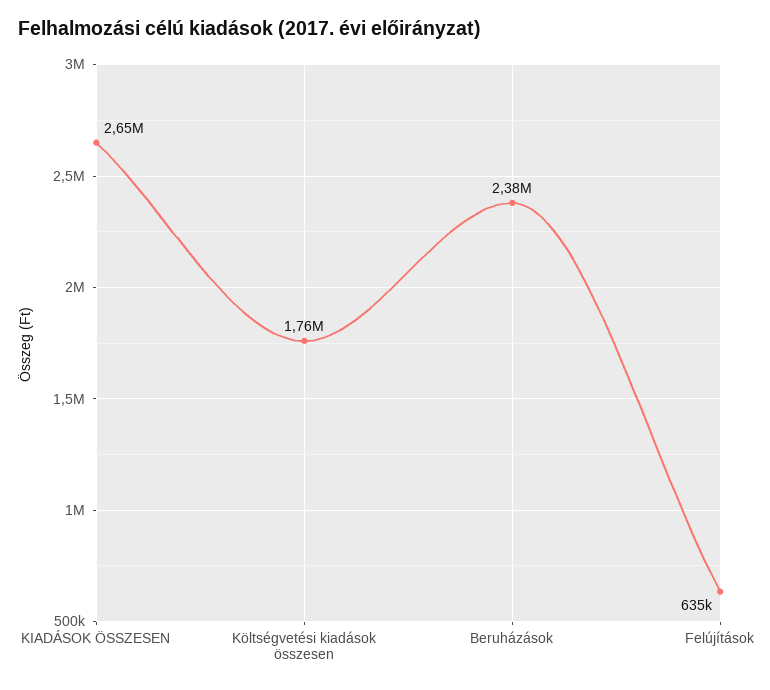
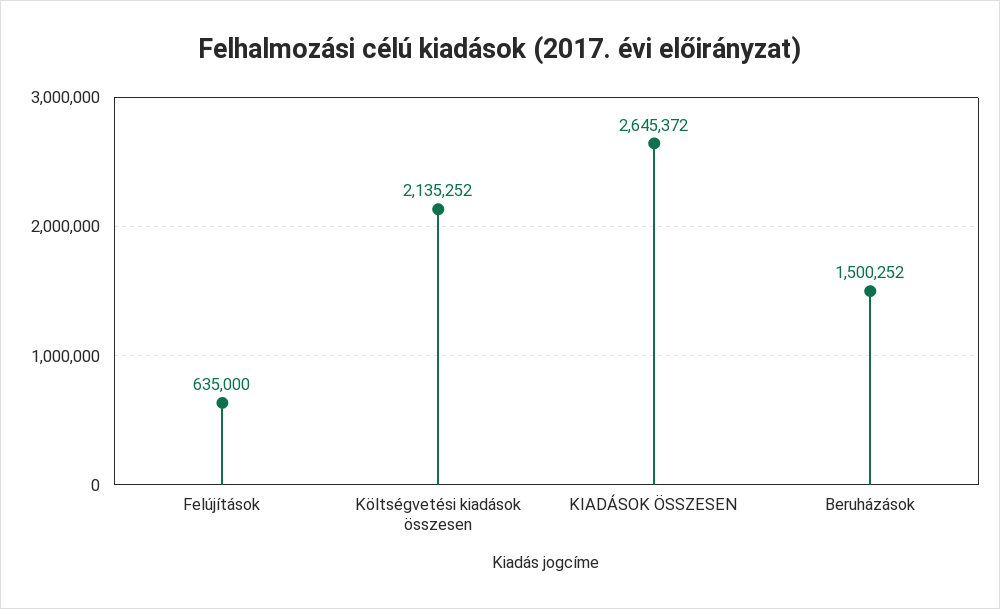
  {
    "KIADÁSOK ÖSSZESEN": 2645372,
-   "Költségvetési kiadások összesen": 1760000,
+   "Költségvetési kiadások összesen": 2135252,
-   "Beruházások": 2380000,
+   "Beruházások": 1500252,
    "Felújítások": 635000
  }

